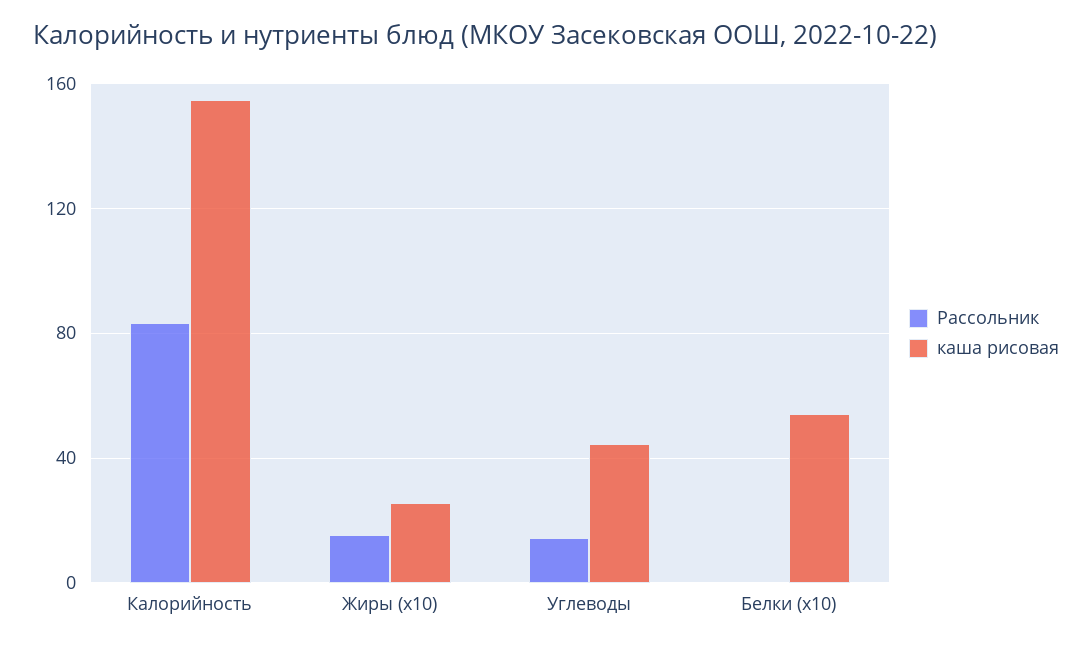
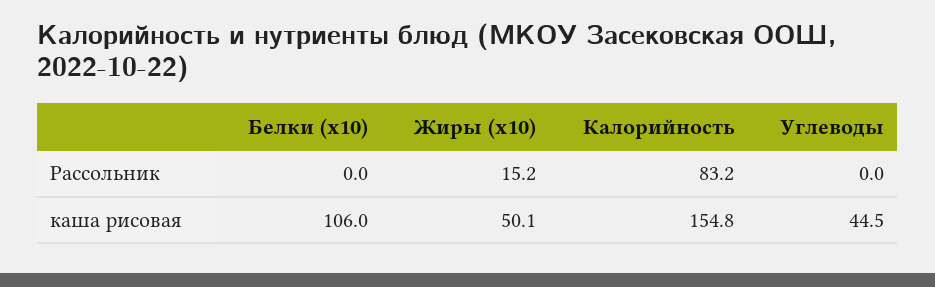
  {
    "Рассольник": {
      "Калорийность": 83.2,
      "Жиры (x10)": 15.2,
-     "Углеводы": 15,
+     "Углеводы": 0,
      "Белки (x10)": 0
    },
    "каша рисовая": {
      "Калорийность": 154.8,
-     "Жиры (x10)": 25,
+     "Жиры (x10)": 50.1,
      "Углеводы": 44.5,
-     "Белки (x10)": 55
+     "Белки (x10)": 106
    }
  }

